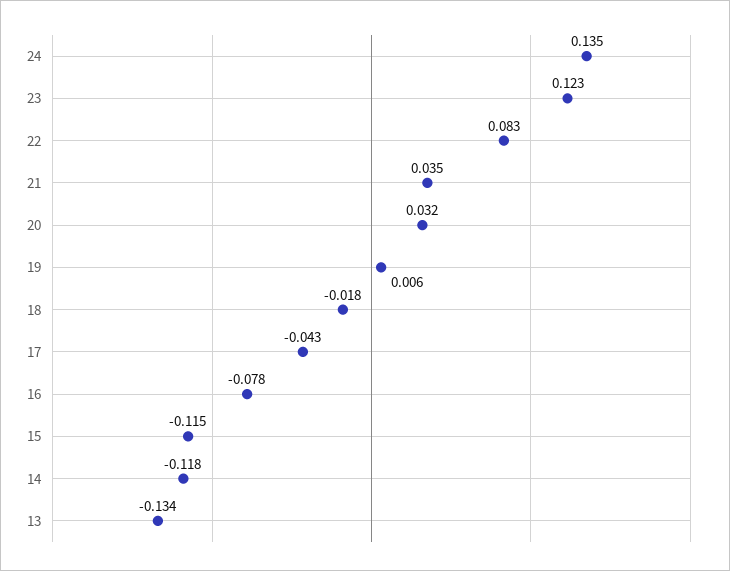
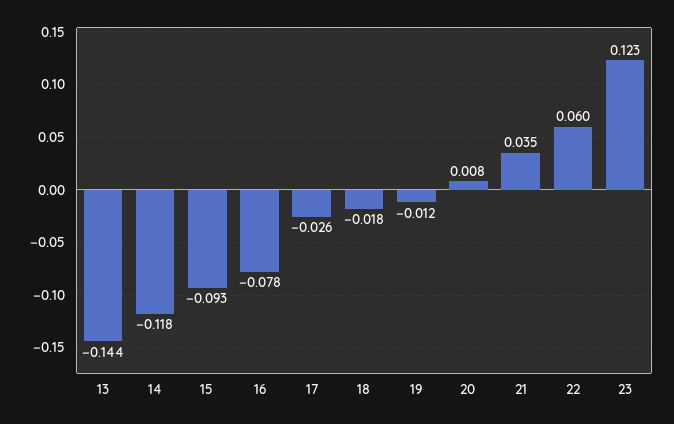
  {
-   "24": 0.135,
    "23": 0.123,
-   "22": 0.083,
+   "22": 0.06,
    "21": 0.035,
-   "20": 0.032,
+   "20": 0.008,
-   "19": 0.006,
+   "19": -0.012,
    "18": -0.018,
-   "17": -0.043,
+   "17": -0.026,
    "16": -0.078,
-   "15": -0.115,
+   "15": -0.093,
    "14": -0.118,
-   "13": -0.134
+   "13": -0.144
  }

